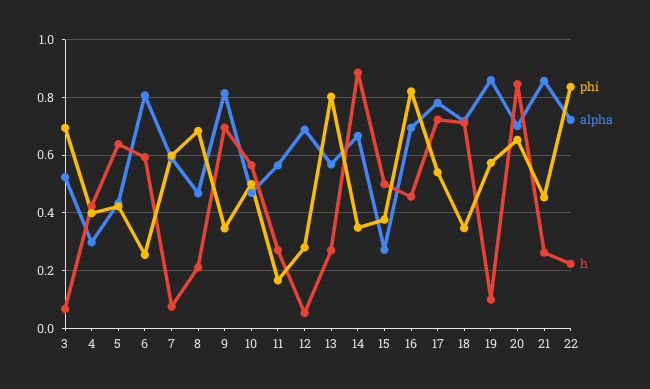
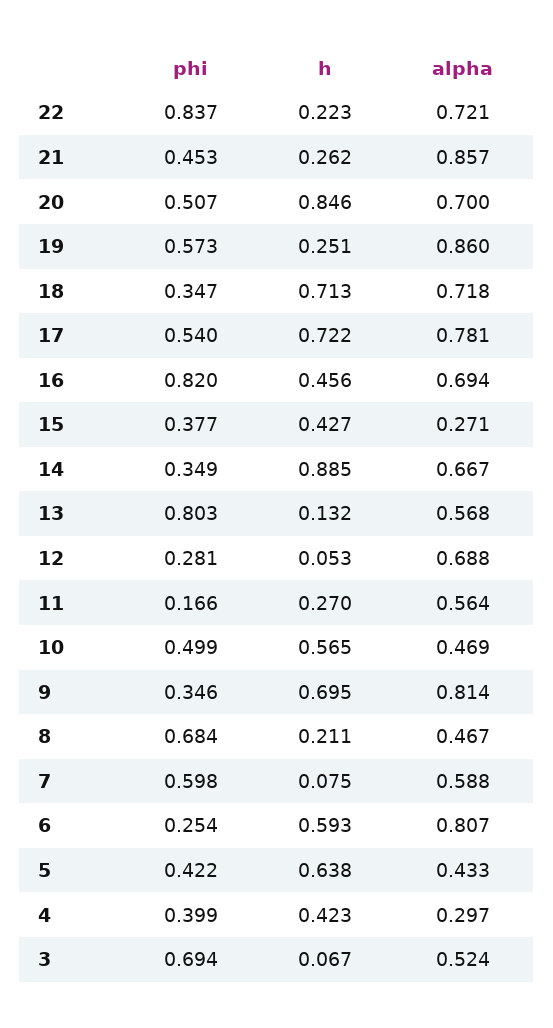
  {
    "phi": {
      "3": 0.694,
      "4": 0.399,
      "5": 0.422,
      "6": 0.254,
      "7": 0.598,
      "8": 0.684,
      "9": 0.346,
      "10": 0.499,
      "11": 0.166,
      "12": 0.281,
      "13": 0.803,
      "14": 0.349,
      "15": 0.377,
      "16": 0.82,
      "17": 0.54,
      "18": 0.347,
      "19": 0.573,
-     "20": 0.65,
+     "20": 0.507,
      "21": 0.453,
      "22": 0.837
    },
    "alpha": {
      "3": 0.524,
      "4": 0.297,
      "5": 0.433,
      "6": 0.807,
      "7": 0.588,
      "8": 0.467,
      "9": 0.814,
      "10": 0.469,
      "11": 0.564,
      "12": 0.688,
      "13": 0.568,
      "14": 0.667,
      "15": 0.271,
      "16": 0.694,
      "17": 0.781,
      "18": 0.718,
      "19": 0.86,
      "20": 0.7,
      "21": 0.857,
      "22": 0.721
    },
    "h": {
      "3": 0.067,
      "4": 0.423,
      "5": 0.638,
      "6": 0.593,
      "7": 0.075,
      "8": 0.211,
      "9": 0.695,
      "10": 0.565,
      "11": 0.27,
      "12": 0.053,
-     "13": 0.275,
+     "13": 0.132,
      "14": 0.885,
-     "15": 0.5,
+     "15": 0.427,
      "16": 0.456,
      "17": 0.722,
      "18": 0.713,
-     "19": 0.1,
+     "19": 0.251,
      "20": 0.846,
      "21": 0.262,
      "22": 0.223
    }
  }

